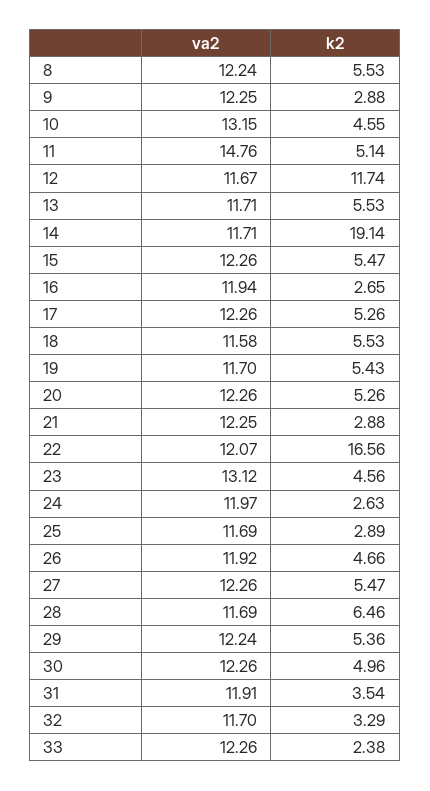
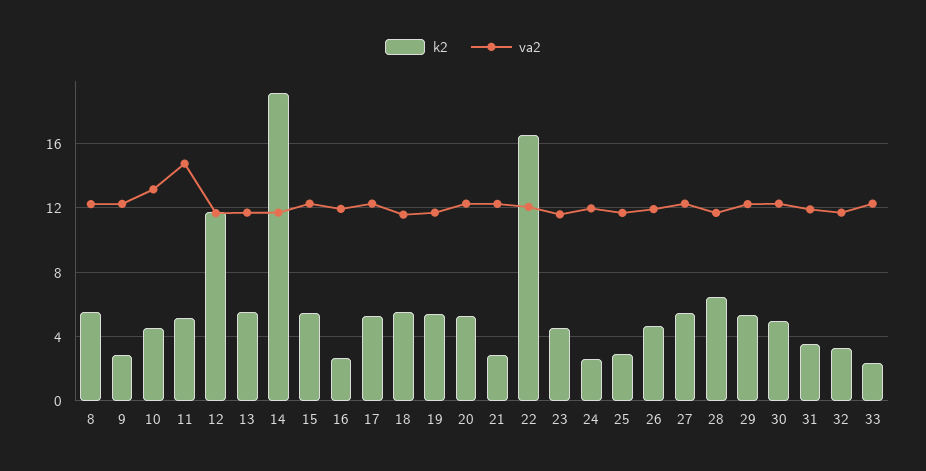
  {
    "va2": {
      "8": 12.24,
      "9": 12.25,
      "10": 13.15,
      "11": 14.76,
      "12": 11.67,
      "13": 11.71,
      "14": 11.71,
      "15": 12.26,
      "16": 11.94,
      "17": 12.26,
      "18": 11.58,
      "19": 11.7,
      "20": 12.26,
      "21": 12.25,
      "22": 12.07,
-     "23": 13.12,
+     "23": 11.5,
      "24": 11.97,
      "25": 11.69,
      "26": 11.92,
      "27": 12.26,
      "28": 11.69,
      "29": 12.24,
      "30": 12.26,
      "31": 11.91,
      "32": 11.7,
      "33": 12.26
    },
    "k2": {
      "8": 5.53,
      "9": 2.88,
      "10": 4.55,
      "11": 5.14,
      "12": 11.74,
      "13": 5.53,
      "14": 19.14,
      "15": 5.47,
      "16": 2.65,
      "17": 5.26,
      "18": 5.53,
      "19": 5.43,
      "20": 5.26,
      "21": 2.88,
      "22": 16.56,
      "23": 4.56,
      "24": 2.63,
      "25": 2.89,
      "26": 4.66,
      "27": 5.47,
      "28": 6.46,
      "29": 5.36,
      "30": 4.96,
      "31": 3.54,
      "32": 3.29,
      "33": 2.38
    }
  }

